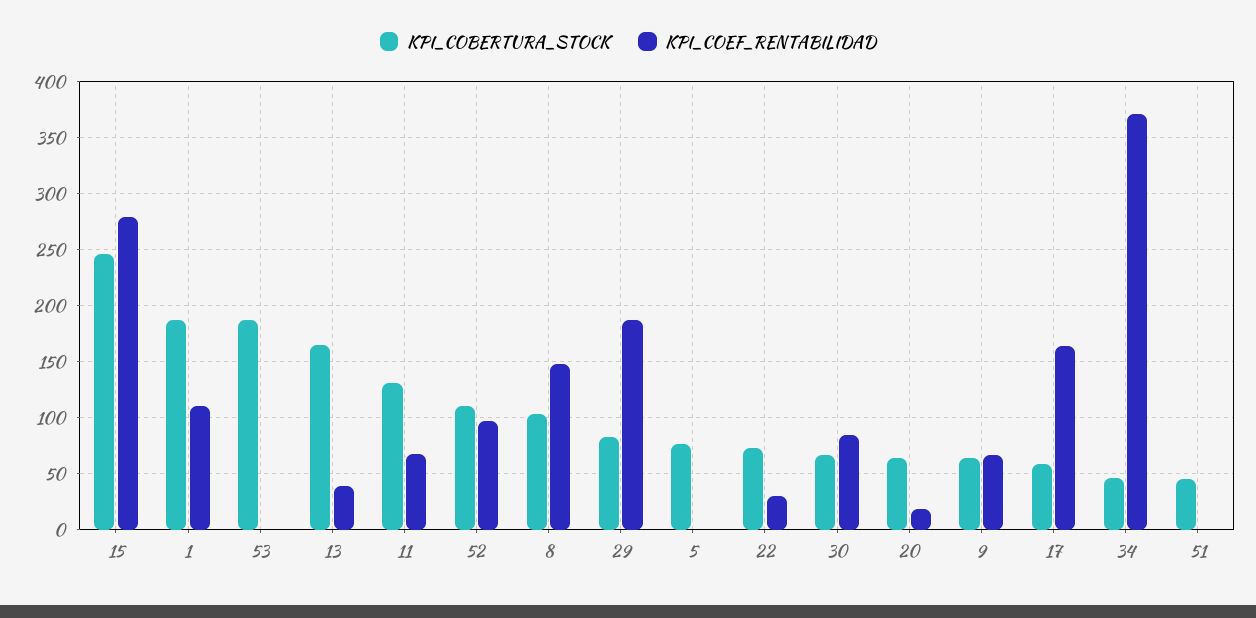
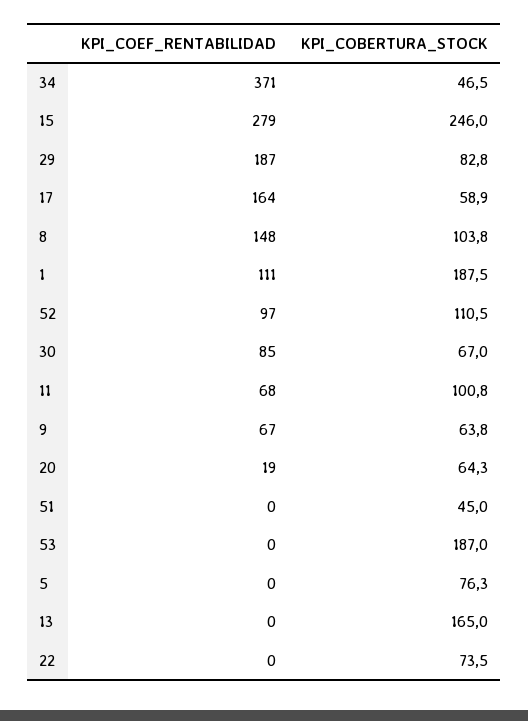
  {
    "KPI_COBERTURA_STOCK": {
      "15": 246,
      "1": 187.5,
      "53": 187,
      "13": 165,
-     "11": 130,
+     "11": 100.8,
      "52": 110.5,
      "8": 103.8,
      "29": 82.8,
      "5": 76.3,
      "22": 73.5,
      "30": 67,
      "20": 64.3,
      "9": 63.8,
      "17": 58.9,
      "34": 46.5,
      "51": 45
    },
    "KPI_COEF_RENTABILIDAD": {
      "15": 279,
      "1": 111,
      "53": 0,
-     "13": 40,
+     "13": 0,
      "11": 68,
      "52": 97,
      "8": 148,
      "29": 187,
      "5": 0,
-     "22": 30,
+     "22": 0,
      "30": 85,
      "20": 19,
      "9": 67,
      "17": 164,
      "34": 371,
      "51": 0
    }
  }

